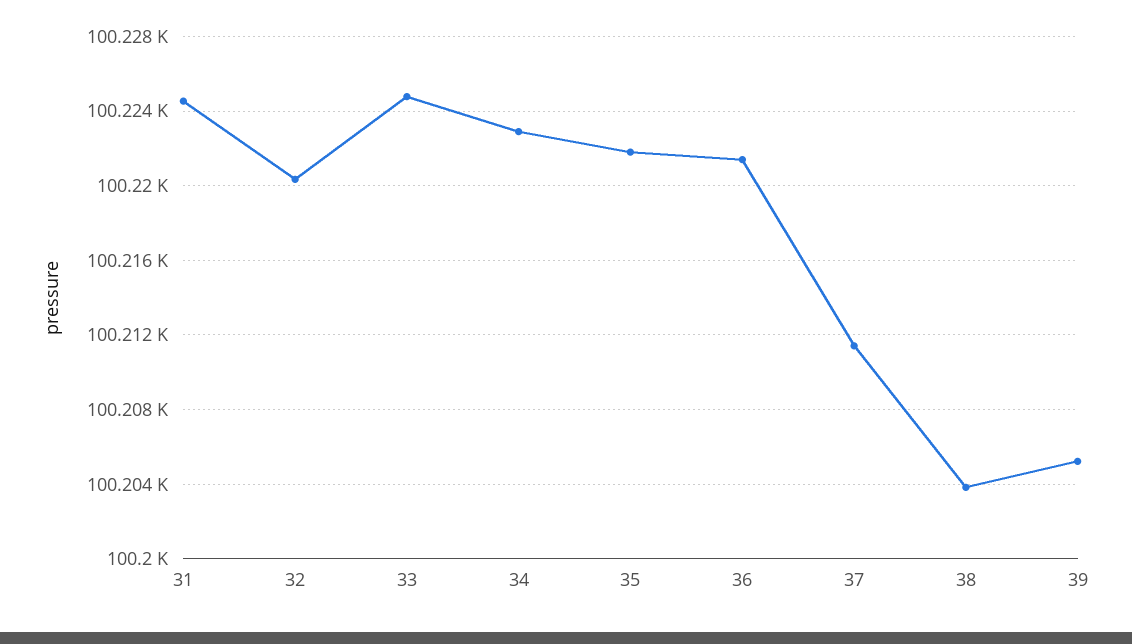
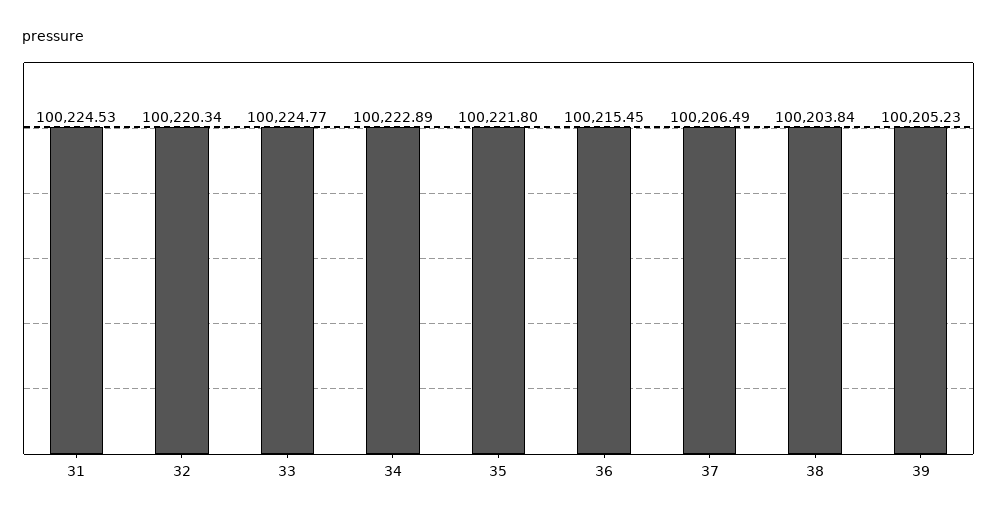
  {
    "31": 100224.53,
    "32": 100220.34,
    "33": 100224.77,
    "34": 100222.89,
    "35": 100221.8,
-   "36": 100221.5,
+   "36": 100215.45,
-   "37": 100211.5,
+   "37": 100206.49,
    "38": 100203.84,
    "39": 100205.23
  }

